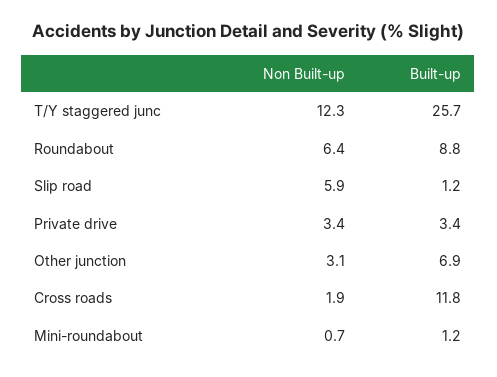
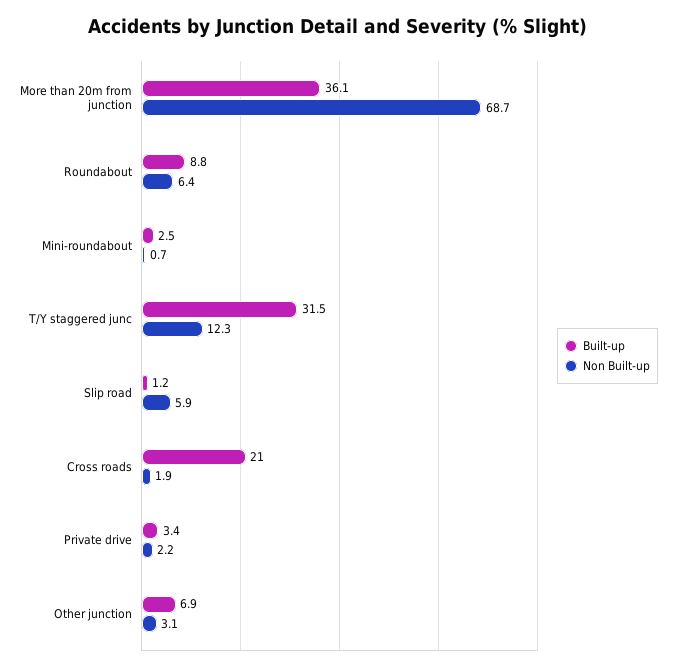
  {
    "Non Built-up": {
      "T/Y staggered junc": 12.3,
      "Roundabout": 6.4,
      "Slip road": 5.9,
-     "Private drive": 3.4,
+     "Private drive": 2.2,
      "Other junction": 3.1,
      "Cross roads": 1.9,
-     "Mini-roundabout": 0.7
+     "Mini-roundabout": 0.7,
+     "More than 20m from junction": 68.7
    },
    "Built-up": {
-     "T/Y staggered junc": 25.7,
+     "T/Y staggered junc": 31.5,
      "Roundabout": 8.8,
      "Slip road": 1.2,
      "Private drive": 3.4,
      "Other junction": 6.9,
-     "Cross roads": 11.8,
+     "Cross roads": 21,
-     "Mini-roundabout": 1.2
+     "Mini-roundabout": 2.5,
+     "More than 20m from junction": 36.1
    }
  }

